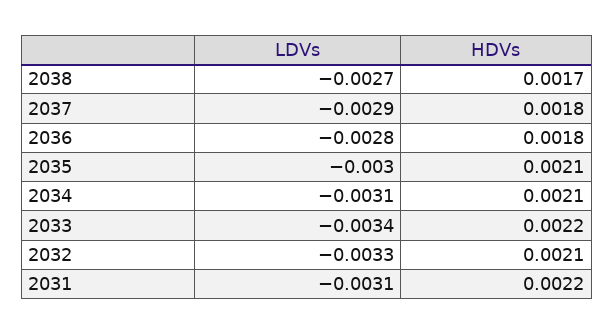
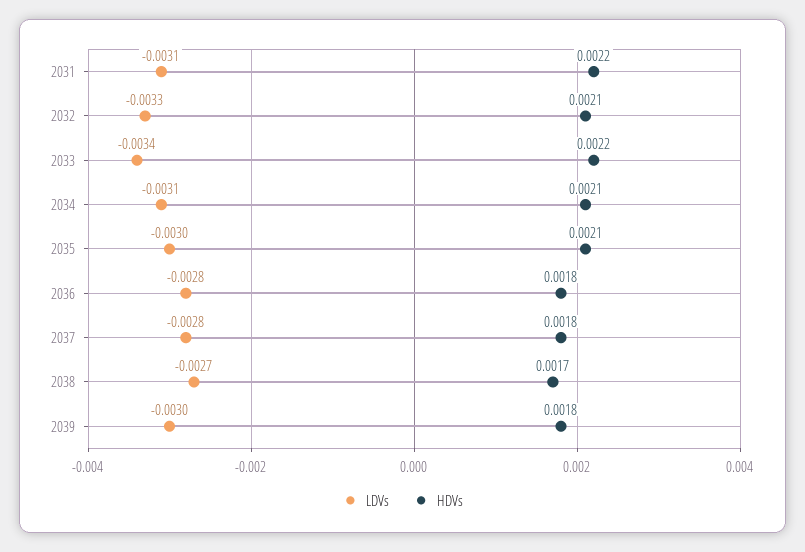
  {
    "LDVs": {
      "2038": -0.0027,
-     "2037": -0.0029,
+     "2037": -0.0028,
      "2036": -0.0028,
      "2035": -0.003,
      "2034": -0.0031,
      "2033": -0.0034,
      "2032": -0.0033,
-     "2031": -0.0031
+     "2031": -0.0031,
+     "2039": -0.003
    },
    "HDVs": {
      "2038": 0.0017,
      "2037": 0.0018,
      "2036": 0.0018,
      "2035": 0.0021,
      "2034": 0.0021,
      "2033": 0.0022,
      "2032": 0.0021,
-     "2031": 0.0022
+     "2031": 0.0022,
+     "2039": 0.0018
    }
  }

